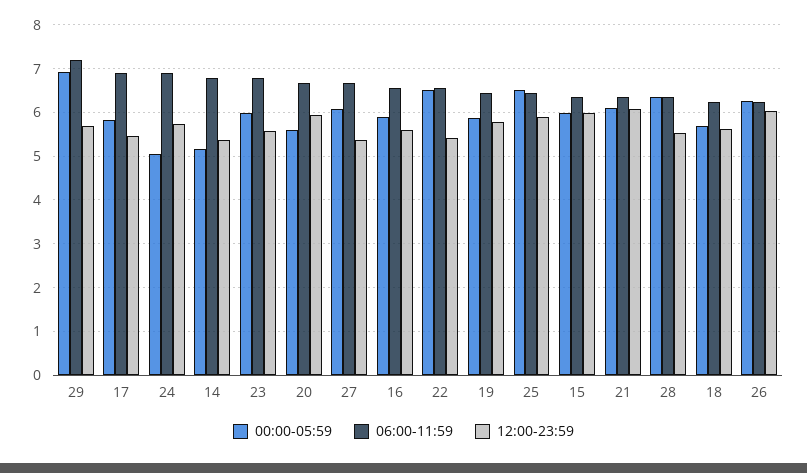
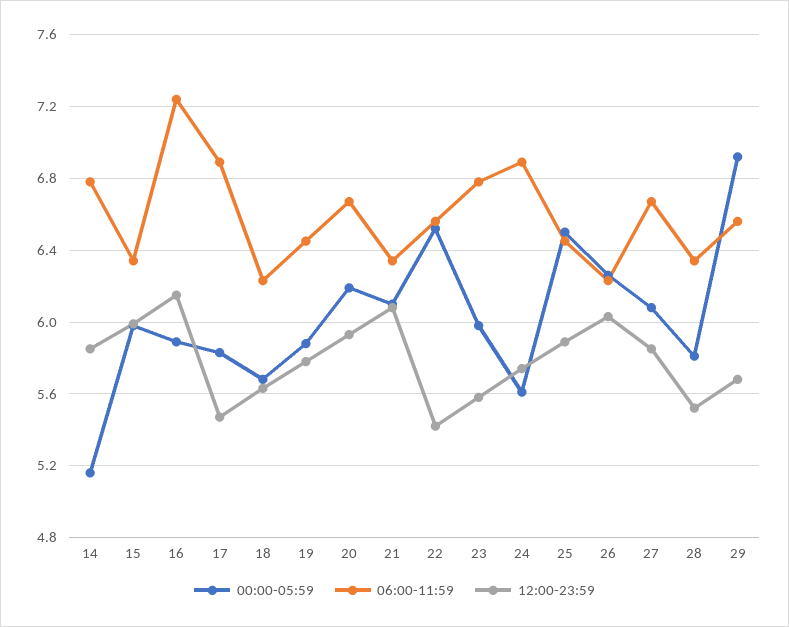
  {
    "00:00-05:59": {
      "29": 6.9,
      "17": 5.85,
-     "24": 5,
+     "24": 5.6,
      "14": 5.15,
      "23": 6,
-     "20": 5.6,
+     "20": 6.2,
      "27": 6.1,
      "16": 5.9,
      "22": 6.5,
      "19": 5.9,
      "25": 6.5,
      "15": 6,
      "21": 6.1,
-     "28": 6.4,
+     "28": 5.8,
      "18": 5.7,
      "26": 6.25
    },
    "06:00-11:59": {
-     "29": 7.2,
+     "29": 6.55,
      "17": 6.9,
      "24": 6.9,
      "14": 6.8,
      "23": 6.8,
      "20": 6.65,
      "27": 6.65,
-     "16": 6.6,
+     "16": 7.25,
      "22": 6.55,
      "19": 6.45,
      "25": 6.45,
      "15": 6.35,
      "21": 6.35,
      "28": 6.35,
      "18": 6.25,
      "26": 6.25
    },
    "12:00-23:59": {
      "29": 5.7,
      "17": 5.45,
      "24": 5.75,
-     "14": 5.4,
+     "14": 5.85,
      "23": 5.6,
      "20": 5.95,
-     "27": 5.4,
+     "27": 5.85,
-     "16": 5.6,
+     "16": 6.15,
      "22": 5.4,
      "19": 5.8,
      "25": 5.9,
      "15": 6,
      "21": 6.1,
      "28": 5.5,
      "18": 5.65,
      "26": 6.05
    }
  }

